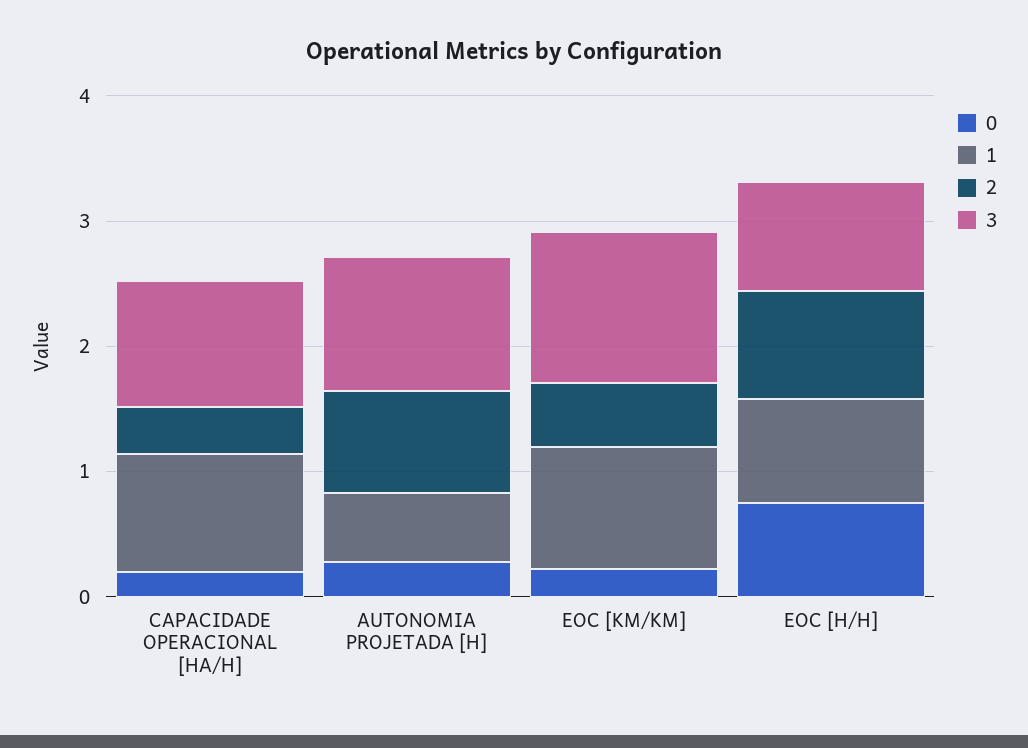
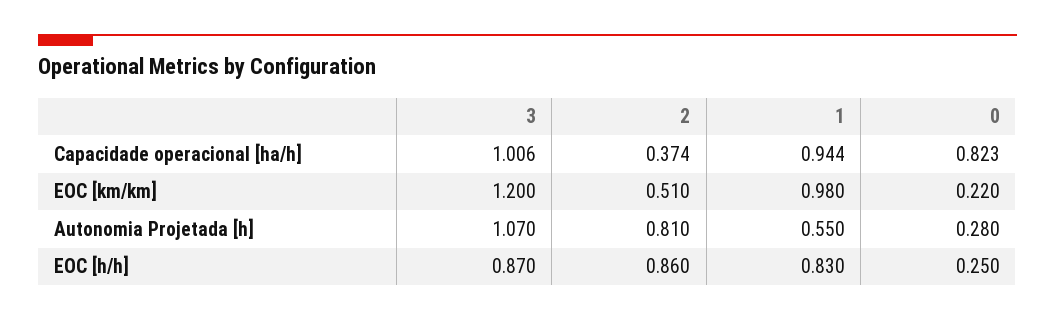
  {
    "0": {
-     "CAPACIDADE OPERACIONAL [HA/H]": 0.2,
+     "CAPACIDADE OPERACIONAL [HA/H]": 0.823,
      "AUTONOMIA PROJETADA [H]": 0.28,
      "EOC [KM/KM]": 0.22,
-     "EOC [H/H]": 0.8
+     "EOC [H/H]": 0.25
    },
    "1": {
      "CAPACIDADE OPERACIONAL [HA/H]": 0.944,
      "AUTONOMIA PROJETADA [H]": 0.55,
      "EOC [KM/KM]": 0.98,
      "EOC [H/H]": 0.83
    },
    "2": {
      "CAPACIDADE OPERACIONAL [HA/H]": 0.374,
      "AUTONOMIA PROJETADA [H]": 0.81,
      "EOC [KM/KM]": 0.51,
      "EOC [H/H]": 0.86
    },
    "3": {
      "CAPACIDADE OPERACIONAL [HA/H]": 1.006,
      "AUTONOMIA PROJETADA [H]": 1.07,
      "EOC [KM/KM]": 1.2,
      "EOC [H/H]": 0.87
    }
  }

